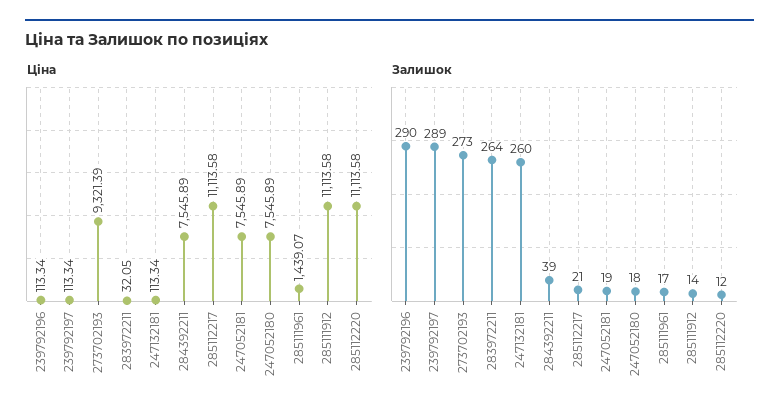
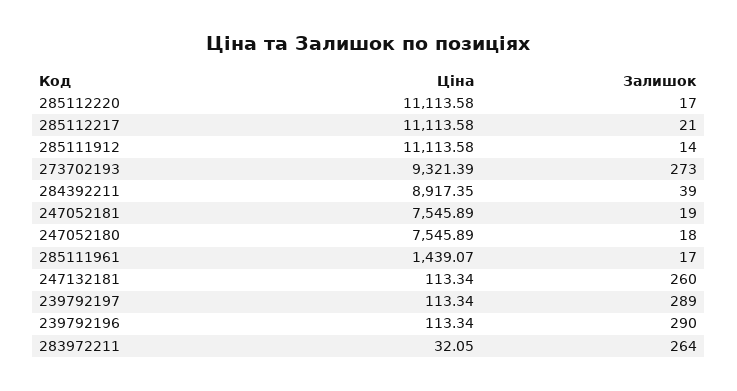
  {
    "Ціна": {
      "239792196": 113.34,
      "239792197": 113.34,
      "273702193": 9321.39,
      "283972211": 32.05,
      "247132181": 113.34,
-     "284392211": 7545.89,
+     "284392211": 8917.35,
      "285112217": 11113.58,
      "247052181": 7545.89,
      "247052180": 7545.89,
      "285111961": 1439.07,
      "285111912": 11113.58,
      "285112220": 11113.58
    },
    "Залишок": {
      "239792196": 290,
      "239792197": 289,
      "273702193": 273,
      "283972211": 264,
      "247132181": 260,
      "284392211": 39,
      "285112217": 21,
      "247052181": 19,
      "247052180": 18,
      "285111961": 17,
      "285111912": 14,
-     "285112220": 12
+     "285112220": 17
    }
  }

